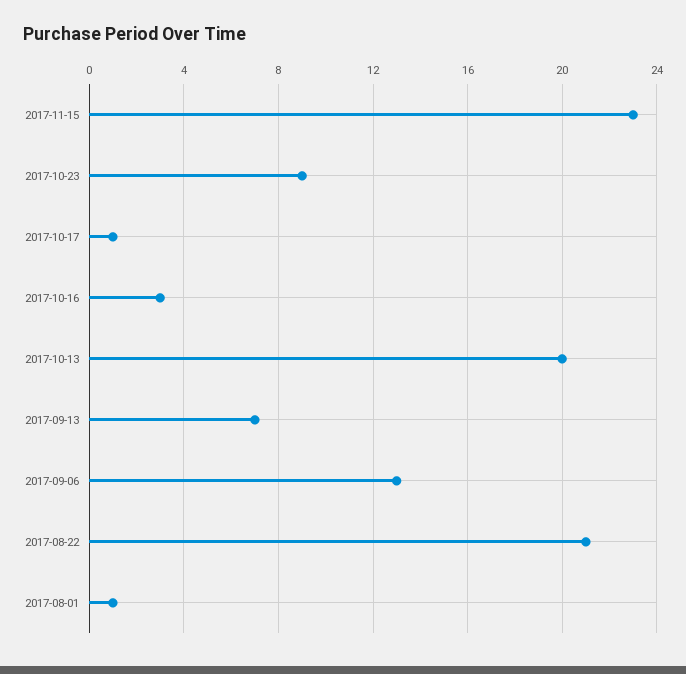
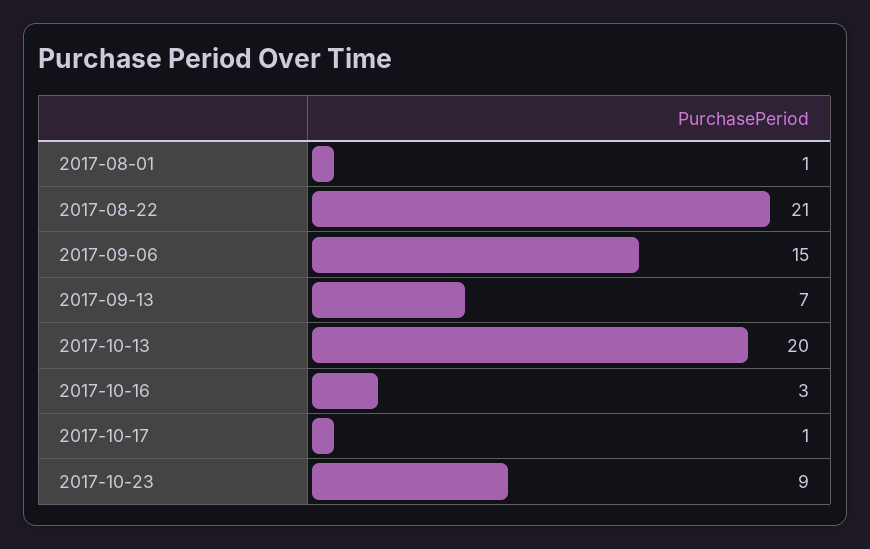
  {
-   "2017-11-15": 23,
    "2017-10-23": 9,
    "2017-10-17": 1,
    "2017-10-16": 3,
    "2017-10-13": 20,
    "2017-09-13": 7,
-   "2017-09-06": 13,
+   "2017-09-06": 15,
    "2017-08-22": 21,
    "2017-08-01": 1
  }

